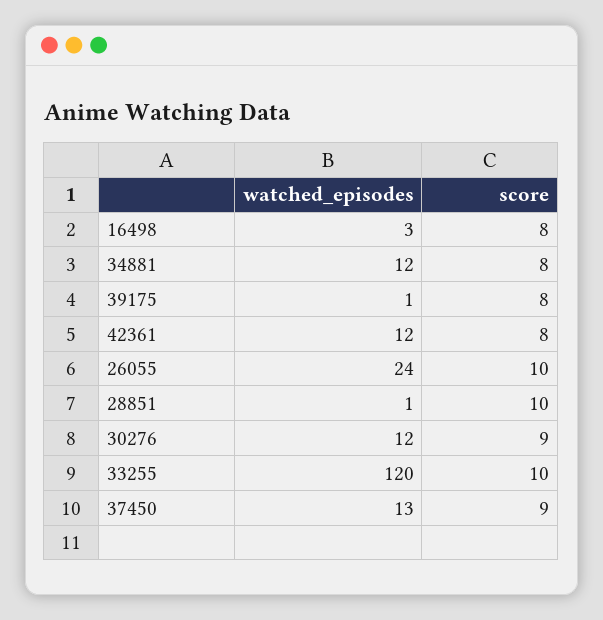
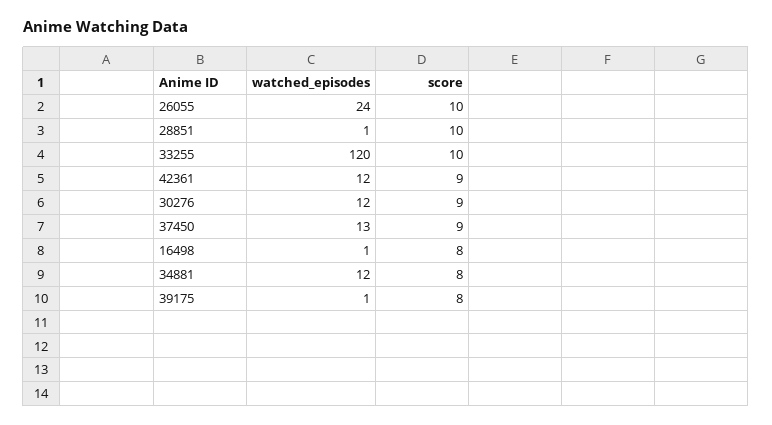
  {
    "watched_episodes": {
-     "16498": 3,
+     "16498": 1,
      "34881": 12,
      "39175": 1,
      "42361": 12,
      "26055": 24,
      "28851": 1,
      "30276": 12,
      "33255": 120,
      "37450": 13
    },
    "score": {
      "16498": 8,
      "34881": 8,
      "39175": 8,
-     "42361": 8,
+     "42361": 9,
      "26055": 10,
      "28851": 10,
      "30276": 9,
      "33255": 10,
      "37450": 9
    }
  }

